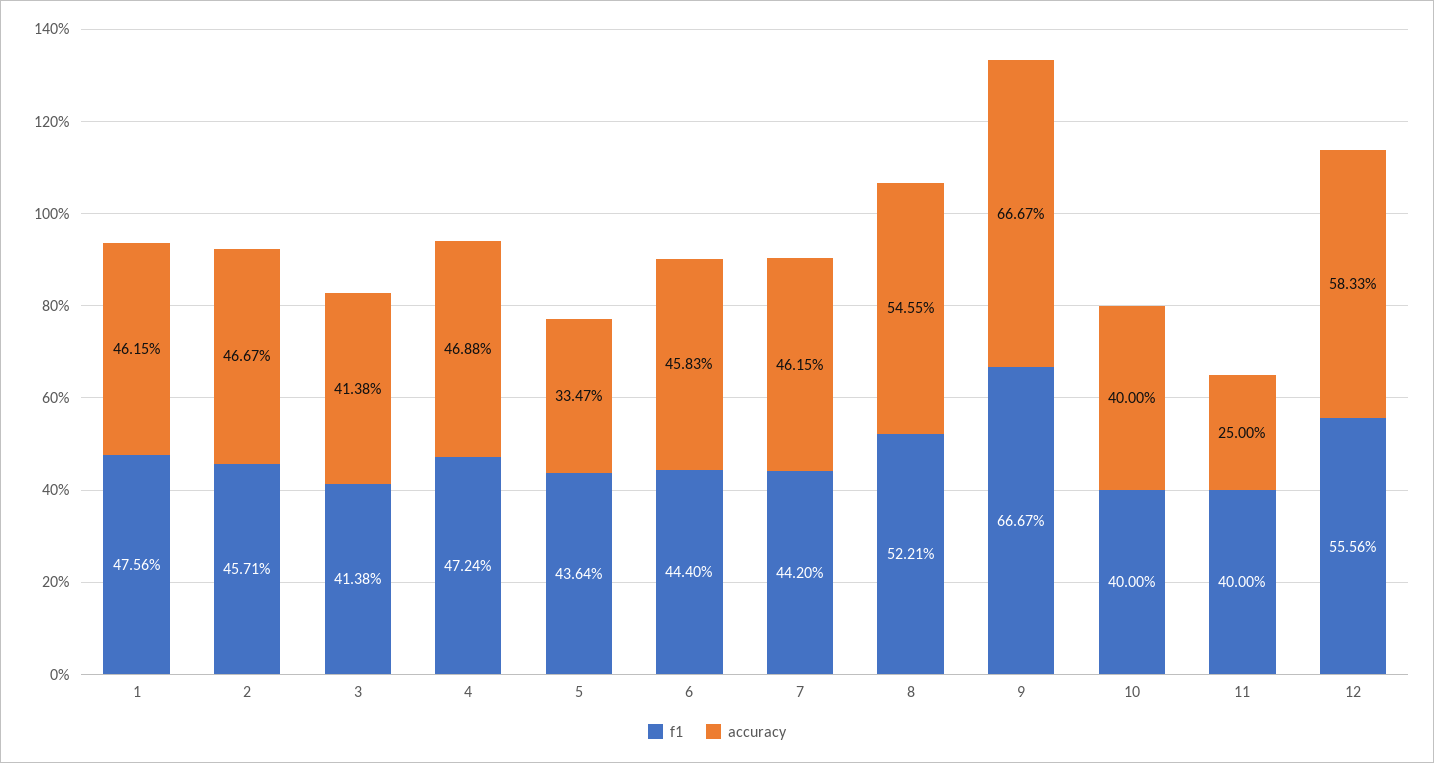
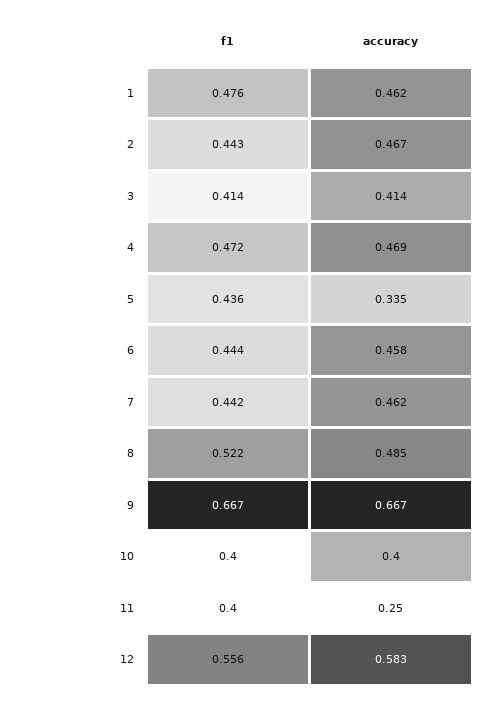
  {
    "f1": {
      "1": 0.4756,
-     "2": 0.4571,
+     "2": 0.443,
      "3": 0.4138,
      "4": 0.4724,
      "5": 0.4364,
      "6": 0.444,
      "7": 0.442,
      "8": 0.5221,
      "9": 0.6667,
      "10": 0.4,
      "11": 0.4,
      "12": 0.5556
    },
    "accuracy": {
      "1": 0.4615,
      "2": 0.4667,
      "3": 0.4138,
      "4": 0.4688,
      "5": 0.3347,
      "6": 0.4583,
      "7": 0.4615,
-     "8": 0.5455,
+     "8": 0.485,
      "9": 0.6667,
      "10": 0.4,
      "11": 0.25,
      "12": 0.5833
    }
  }

